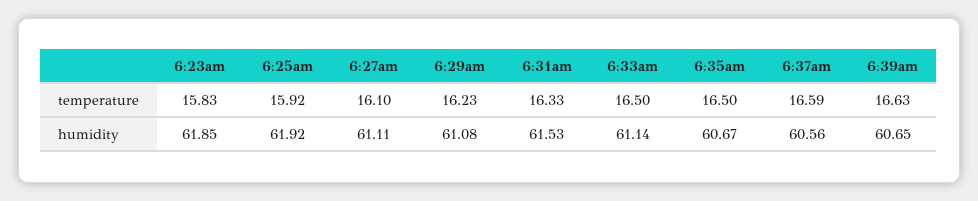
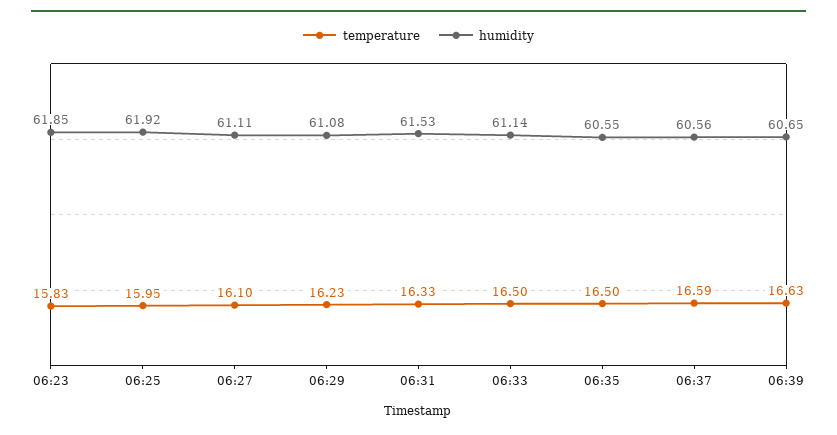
  {
    "temperature": {
      "6:23am": 15.83,
-     "6:25am": 15.92,
+     "6:25am": 15.95,
      "6:27am": 16.1,
      "6:29am": 16.23,
      "6:31am": 16.33,
      "6:33am": 16.5,
      "6:35am": 16.5,
      "6:37am": 16.59,
      "6:39am": 16.63
    },
    "humidity": {
      "6:23am": 61.85,
      "6:25am": 61.92,
      "6:27am": 61.11,
      "6:29am": 61.08,
      "6:31am": 61.53,
      "6:33am": 61.14,
-     "6:35am": 60.67,
+     "6:35am": 60.55,
      "6:37am": 60.56,
      "6:39am": 60.65
    }
  }

